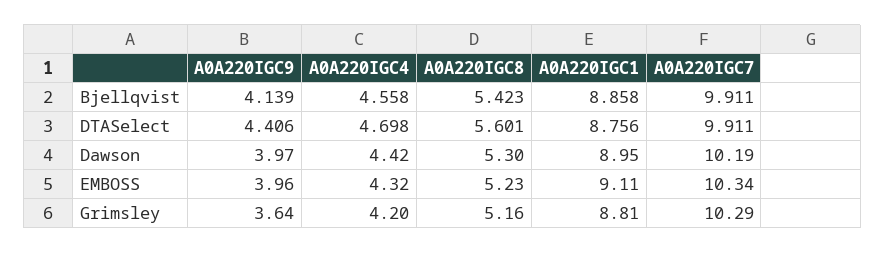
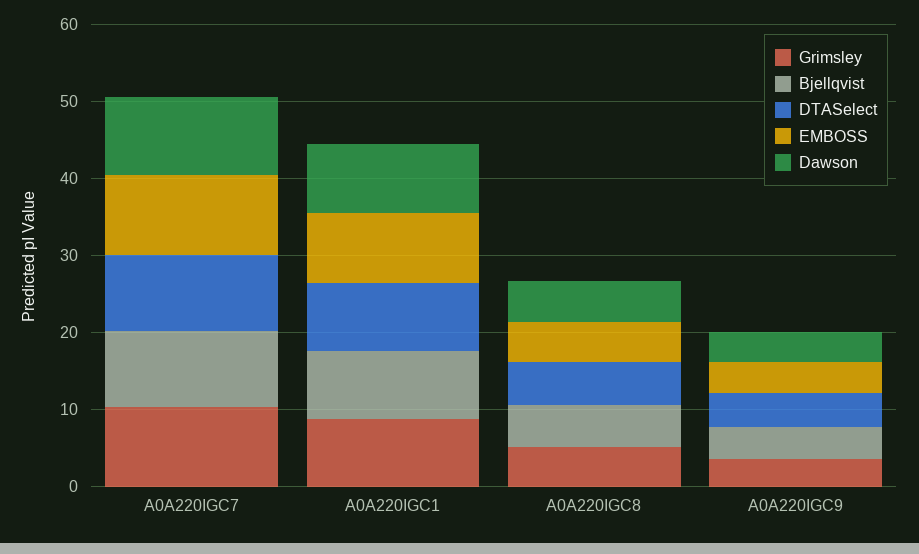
  {
    "Bjellqvist": {
      "A0A220IGC9": 4.139,
-     "A0A220IGC4": 4.558,
      "A0A220IGC8": 5.423,
      "A0A220IGC1": 8.858,
      "A0A220IGC7": 9.911
    },
    "DTASelect": {
      "A0A220IGC9": 4.406,
-     "A0A220IGC4": 4.698,
      "A0A220IGC8": 5.601,
      "A0A220IGC1": 8.756,
      "A0A220IGC7": 9.911
    },
    "Dawson": {
      "A0A220IGC9": 3.97,
-     "A0A220IGC4": 4.42,
      "A0A220IGC8": 5.3,
      "A0A220IGC1": 8.95,
      "A0A220IGC7": 10.19
    },
    "EMBOSS": {
      "A0A220IGC9": 3.96,
-     "A0A220IGC4": 4.32,
      "A0A220IGC8": 5.23,
      "A0A220IGC1": 9.11,
      "A0A220IGC7": 10.34
    },
    "Grimsley": {
      "A0A220IGC9": 3.64,
-     "A0A220IGC4": 4.2,
      "A0A220IGC8": 5.16,
      "A0A220IGC1": 8.81,
      "A0A220IGC7": 10.29
    }
  }

